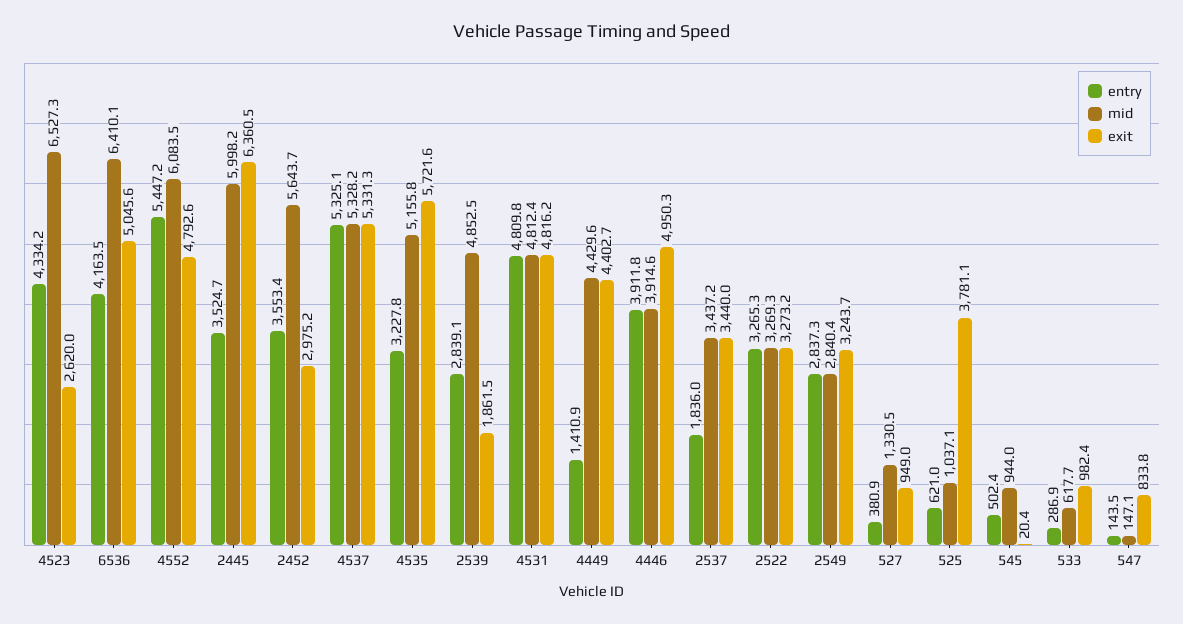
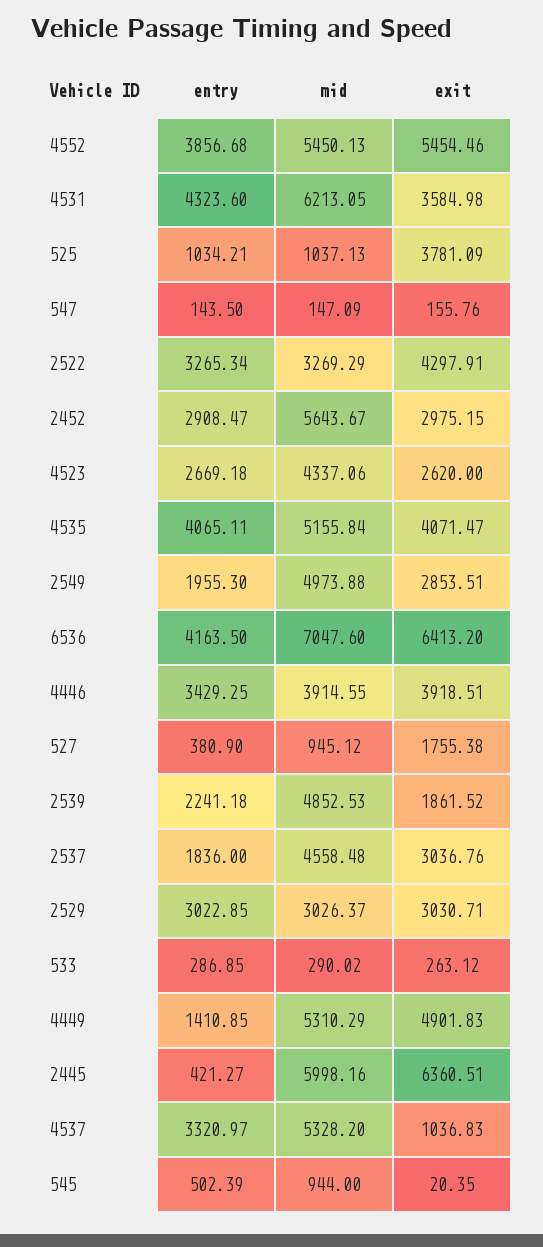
  {
    "entry": {
-     "4523": 4334.2,
+     "4523": 2669.18,
      "6536": 4163.5,
-     "4552": 5447.2,
+     "4552": 3856.68,
-     "2445": 3524.7,
+     "2445": 421.27,
-     "2452": 3553.4,
+     "2452": 2908.47,
-     "4537": 5325.1,
+     "4537": 3320.97,
-     "4535": 3227.8,
+     "4535": 4065.11,
-     "2539": 2839.1,
+     "2539": 2241.18,
-     "4531": 4809.8,
+     "4531": 4323.6,
      "4449": 1410.85,
-     "4446": 3911.8,
+     "4446": 3429.25,
      "2537": 1836,
      "2522": 3265.34,
-     "2549": 2837.3,
+     "2549": 1955.3,
      "527": 380.9,
-     "525": 621,
+     "525": 1034.21,
      "545": 502.39,
      "533": 286.85,
-     "547": 143.5
+     "547": 143.5,
+     "2529": 3022.85
    },
    "mid": {
-     "4523": 6527.3,
+     "4523": 4337.06,
-     "6536": 6410.1,
+     "6536": 7047.6,
-     "4552": 6083.5,
+     "4552": 5450.13,
      "2445": 5998.16,
      "2452": 5643.67,
      "4537": 5328.2,
      "4535": 5155.84,
      "2539": 4852.53,
-     "4531": 4812.4,
+     "4531": 6213.05,
-     "4449": 4429.6,
+     "4449": 5310.29,
      "4446": 3914.55,
-     "2537": 3437.2,
+     "2537": 4558.48,
      "2522": 3269.29,
-     "2549": 2840.4,
+     "2549": 4973.88,
-     "527": 1330.5,
+     "527": 945.12,
      "525": 1037.13,
      "545": 944,
-     "533": 617.7,
+     "533": 290.02,
-     "547": 147.09
+     "547": 147.09,
+     "2529": 3026.37
    },
    "exit": {
      "4523": 2620,
-     "6536": 5045.6,
+     "6536": 6413.2,
-     "4552": 4792.6,
+     "4552": 5454.46,
      "2445": 6360.51,
      "2452": 2975.15,
-     "4537": 5331.3,
+     "4537": 1036.83,
-     "4535": 5721.6,
+     "4535": 4071.47,
      "2539": 1861.52,
-     "4531": 4816.2,
+     "4531": 3584.98,
-     "4449": 4402.7,
+     "4449": 4901.83,
-     "4446": 4950.3,
+     "4446": 3918.51,
-     "2537": 3440,
+     "2537": 3036.76,
-     "2522": 3273.2,
+     "2522": 4297.91,
-     "2549": 3243.7,
+     "2549": 2853.51,
-     "527": 949,
+     "527": 1755.38,
      "525": 3781.09,
      "545": 20.35,
-     "533": 982.4,
+     "533": 263.12,
-     "547": 833.8
+     "547": 155.76,
+     "2529": 3030.71
    }
  }

